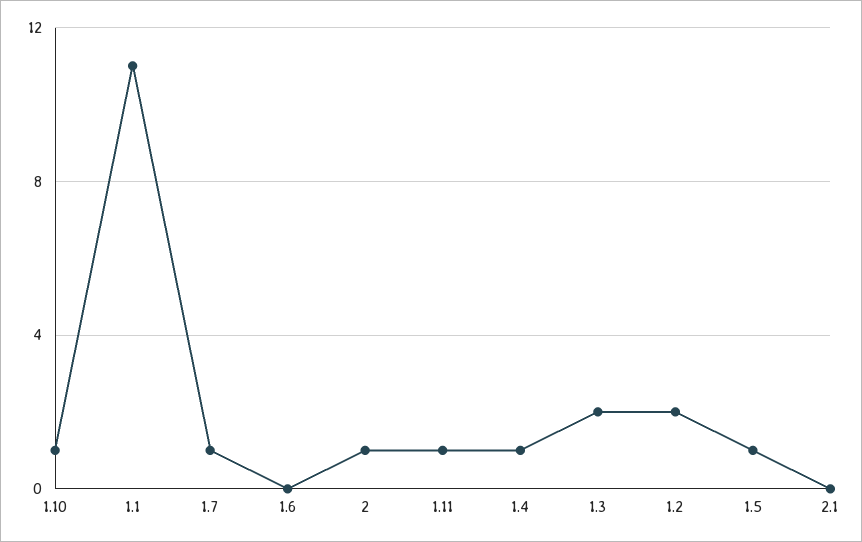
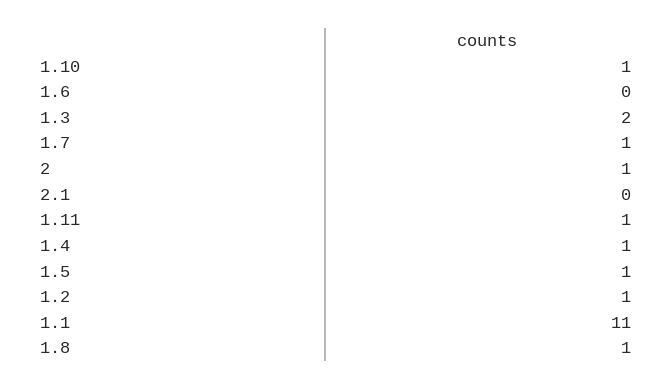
  {
    "1.10": 1,
    "1.1": 11,
    "1.7": 1,
    "1.6": 0,
    "2": 1,
    "1.11": 1,
    "1.4": 1,
    "1.3": 2,
-   "1.2": 2,
+   "1.2": 1,
    "1.5": 1,
-   "2.1": 0
+   "2.1": 0,
+   "1.8": 1
  }

